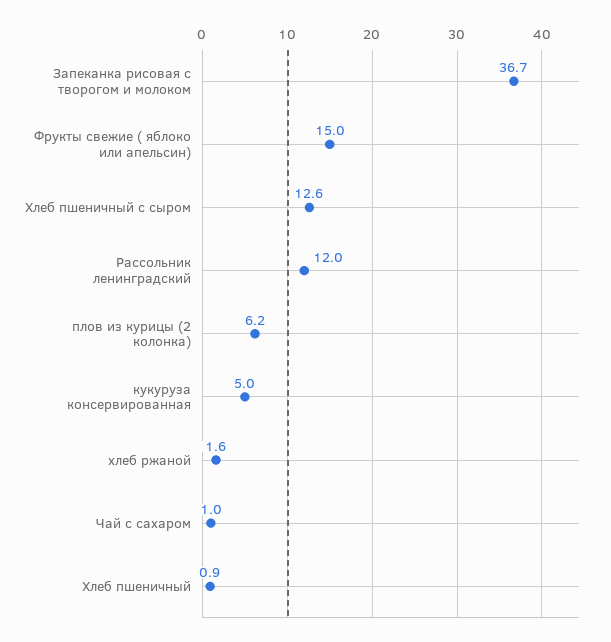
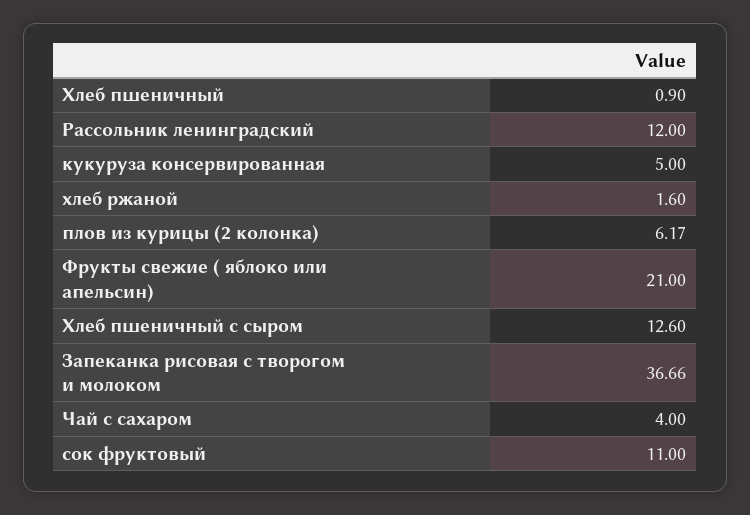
  {
    "Запеканка рисовая с творогом и молоком": 36.66,
-   "Фрукты свежие ( яблоко или апельсин)": 15,
+   "Фрукты свежие ( яблоко или апельсин)": 21,
    "Хлеб пшеничный с сыром": 12.6,
    "Рассольник ленинградский": 12,
    "плов из курицы (2 колонка)": 6.17,
    "кукуруза консервированная": 5,
    "хлеб ржаной": 1.6,
-   "Чай с сахаром": 1,
+   "Чай с сахаром": 4,
-   "Хлеб пшеничный": 0.9
+   "Хлеб пшеничный": 0.9,
+   "сок фруктовый": 11
  }

